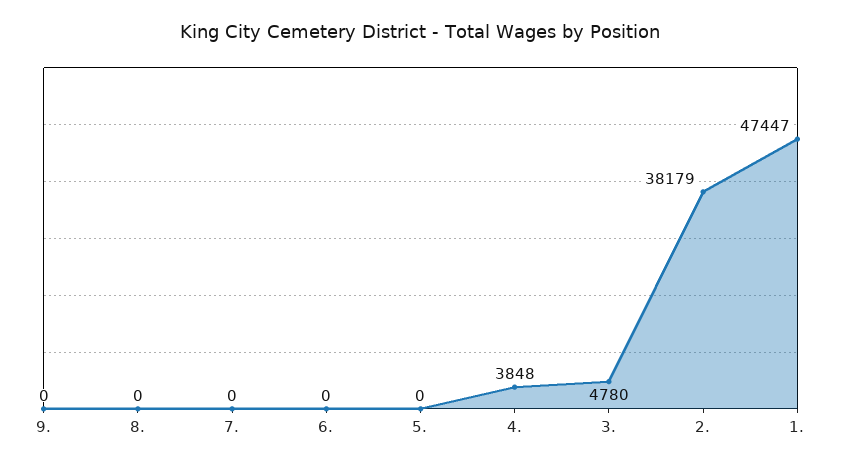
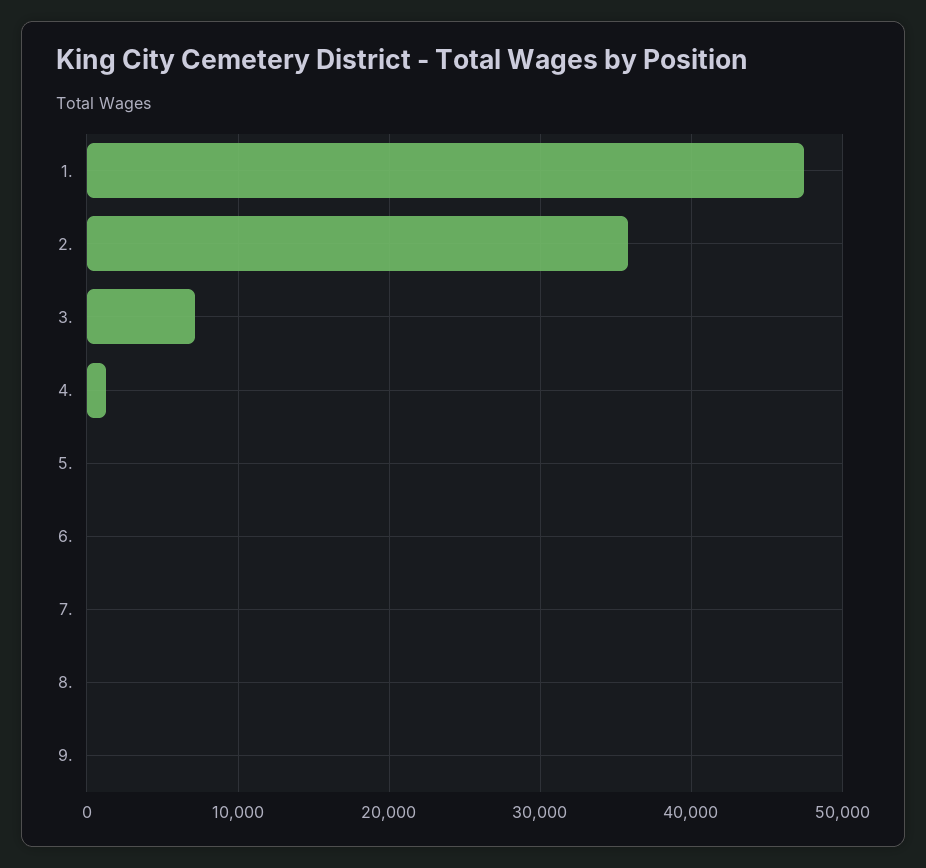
  {
    "9.": 0,
    "8.": 0,
    "7.": 0,
    "6.": 0,
    "5.": 0,
-   "4.": 3848,
+   "4.": 1000,
-   "3.": 4780,
+   "3.": 7000,
-   "2.": 38179,
+   "2.": 36000,
    "1.": 47447
  }

